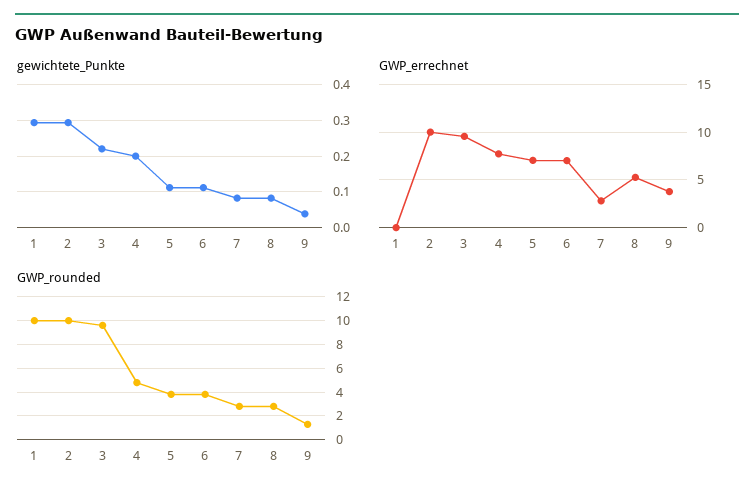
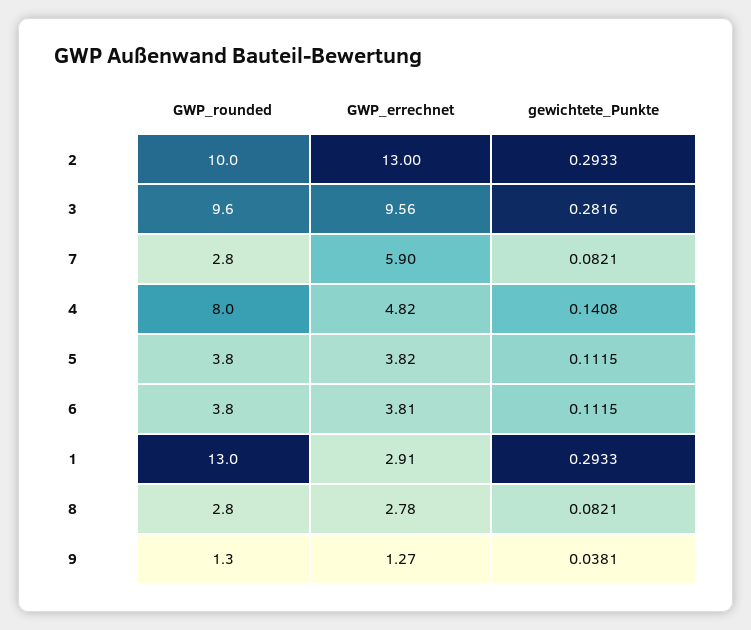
  {
    "gewichtete_Punkte": {
      "1": 0.2933,
      "2": 0.2933,
-     "3": 0.22,
+     "3": 0.2816,
-     "4": 0.2,
+     "4": 0.1408,
      "5": 0.1115,
      "6": 0.1115,
      "7": 0.0821,
      "8": 0.0821,
      "9": 0.0381
    },
    "GWP_errechnet": {
-     "1": 0,
+     "1": 2.91,
-     "2": 10,
+     "2": 13,
      "3": 9.56,
-     "4": 8,
+     "4": 4.82,
-     "5": 7,
+     "5": 3.82,
-     "6": 7,
+     "6": 3.81,
-     "7": 3,
+     "7": 5.9,
-     "8": 5,
+     "8": 2.78,
-     "9": 4
+     "9": 1.27
    },
    "GWP_rounded": {
-     "1": 10,
+     "1": 13,
      "2": 10,
      "3": 9.6,
-     "4": 5,
+     "4": 8,
      "5": 3.8,
      "6": 3.8,
      "7": 2.8,
      "8": 2.8,
      "9": 1.3
    }
  }

